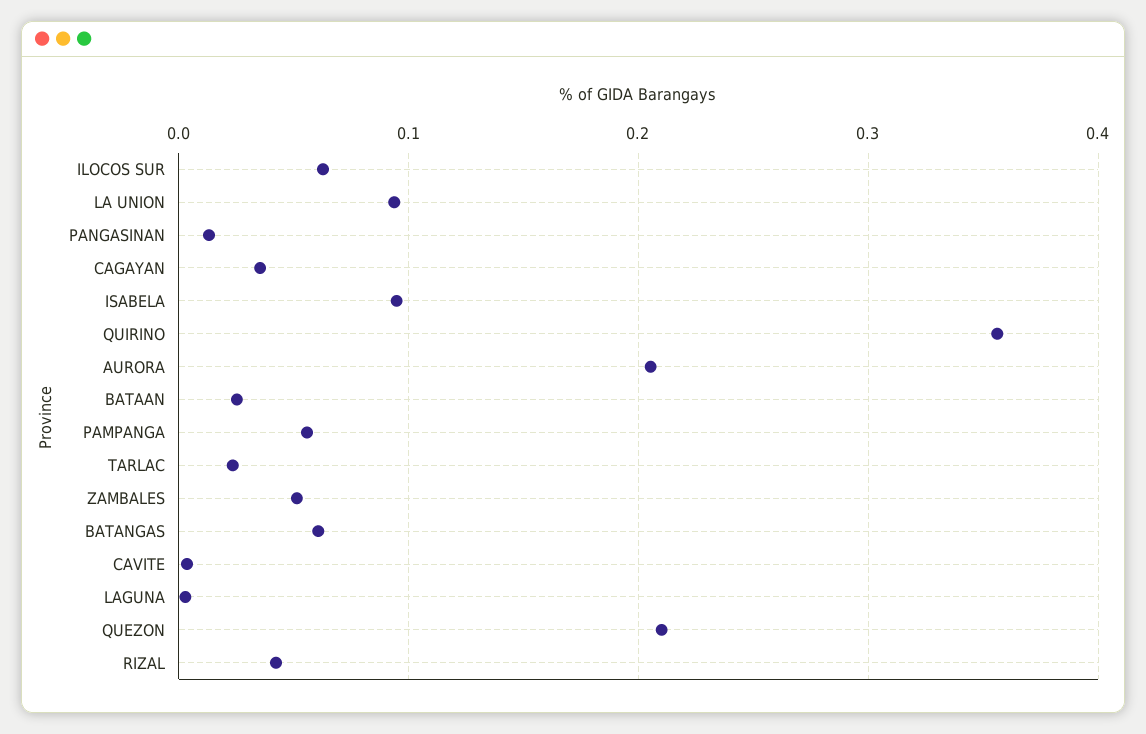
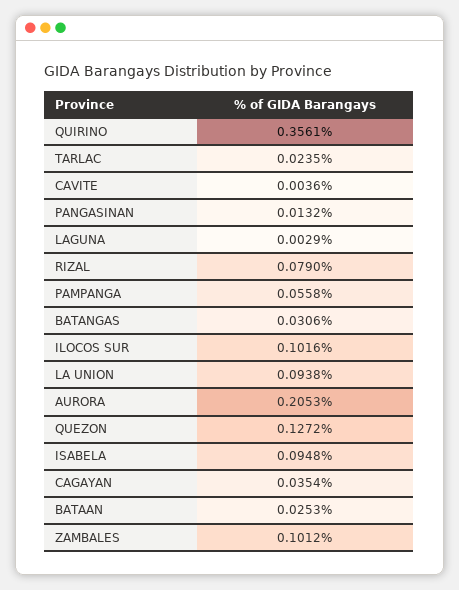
  {
-   "ILOCOS SUR": 0.06,
+   "ILOCOS SUR": 0.1016,
    "LA UNION": 0.0938,
    "PANGASINAN": 0.0132,
    "CAGAYAN": 0.0354,
    "ISABELA": 0.0948,
    "QUIRINO": 0.3561,
    "AURORA": 0.2053,
    "BATAAN": 0.0253,
    "PAMPANGA": 0.0558,
    "TARLAC": 0.0235,
-   "ZAMBALES": 0.05,
+   "ZAMBALES": 0.1012,
-   "BATANGAS": 0.06,
+   "BATANGAS": 0.0306,
    "CAVITE": 0.0036,
    "LAGUNA": 0.0029,
-   "QUEZON": 0.21,
+   "QUEZON": 0.1272,
-   "RIZAL": 0.04
+   "RIZAL": 0.079
  }

